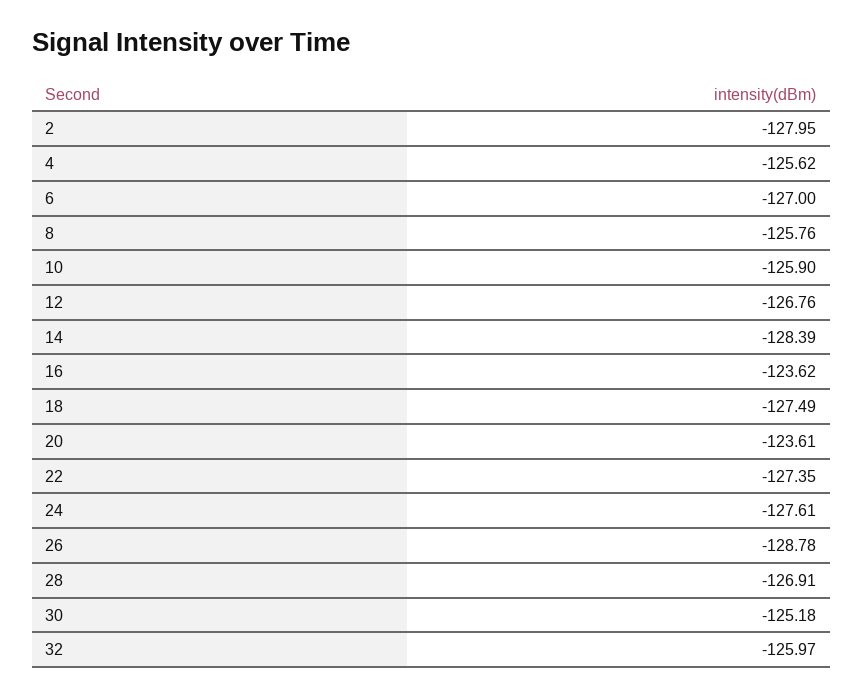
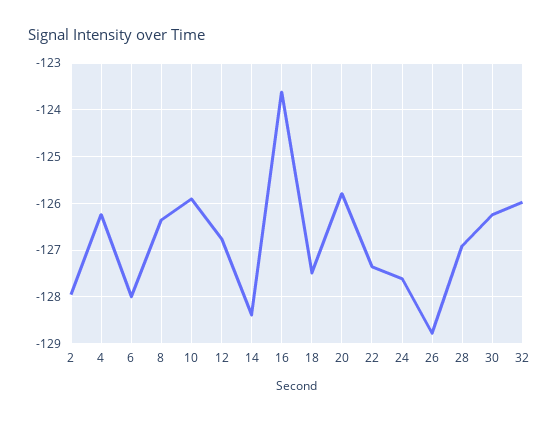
  {
    "2": -127.95,
-   "4": -125.62,
+   "4": -126.2,
-   "6": -127,
+   "6": -128,
-   "8": -125.76,
+   "8": -126.4,
    "10": -125.9,
    "12": -126.76,
    "14": -128.39,
    "16": -123.62,
    "18": -127.49,
-   "20": -123.61,
+   "20": -125.8,
    "22": -127.35,
    "24": -127.61,
    "26": -128.78,
    "28": -126.91,
-   "30": -125.18,
+   "30": -126.2,
    "32": -125.97
  }

